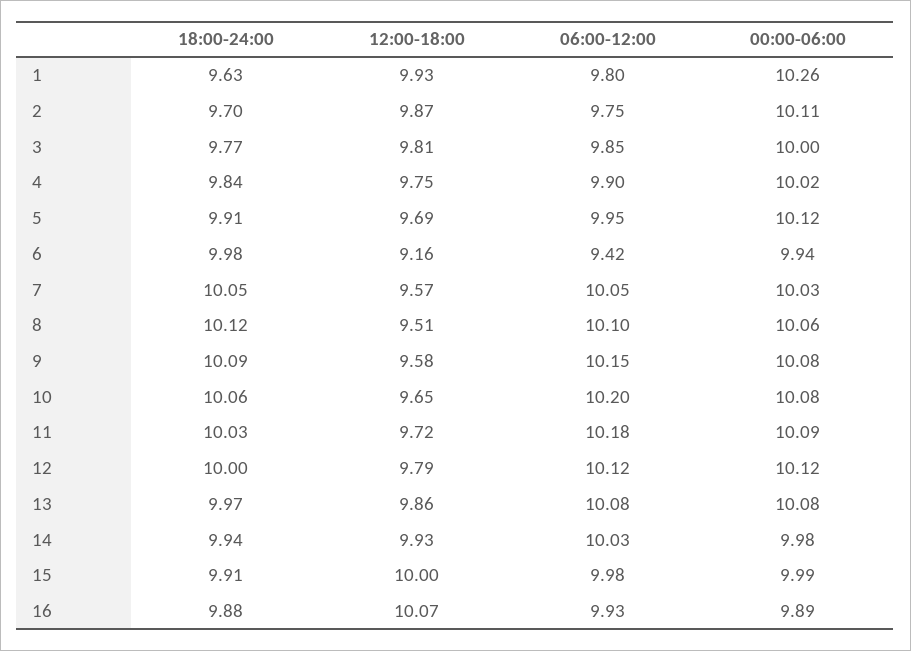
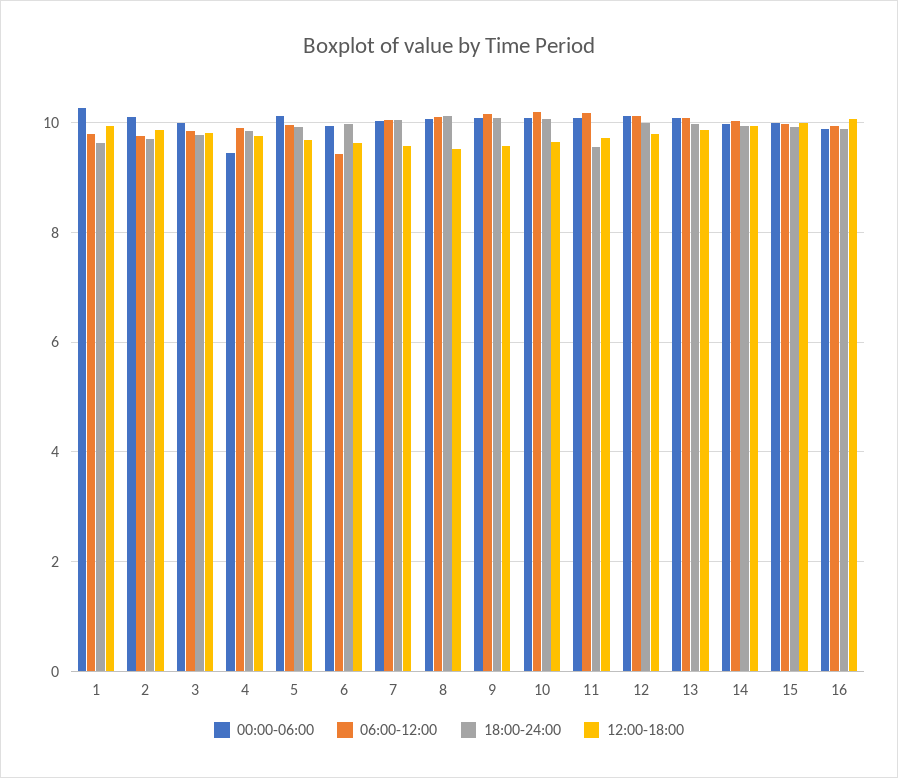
  {
    "18:00-24:00": {
      "1": 9.63,
      "2": 9.7,
      "3": 9.77,
      "4": 9.84,
      "5": 9.91,
      "6": 9.98,
      "7": 10.05,
      "8": 10.12,
      "9": 10.09,
      "10": 10.06,
-     "11": 10.03,
+     "11": 9.6,
      "12": 10,
      "13": 9.97,
      "14": 9.94,
      "15": 9.91,
      "16": 9.88
    },
    "12:00-18:00": {
      "1": 9.93,
      "2": 9.87,
      "3": 9.81,
      "4": 9.75,
      "5": 9.69,
-     "6": 9.16,
+     "6": 9.6,
      "7": 9.57,
      "8": 9.51,
      "9": 9.58,
      "10": 9.65,
      "11": 9.72,
      "12": 9.79,
      "13": 9.86,
      "14": 9.93,
      "15": 10,
      "16": 10.07
    },
    "06:00-12:00": {
      "1": 9.8,
      "2": 9.75,
      "3": 9.85,
      "4": 9.9,
      "5": 9.95,
      "6": 9.42,
      "7": 10.05,
      "8": 10.1,
      "9": 10.15,
      "10": 10.2,
      "11": 10.18,
      "12": 10.12,
      "13": 10.08,
      "14": 10.03,
      "15": 9.98,
      "16": 9.93
    },
    "00:00-06:00": {
      "1": 10.26,
      "2": 10.11,
      "3": 10,
-     "4": 10.02,
+     "4": 9.4,
      "5": 10.12,
      "6": 9.94,
      "7": 10.03,
      "8": 10.06,
      "9": 10.08,
      "10": 10.08,
      "11": 10.09,
      "12": 10.12,
      "13": 10.08,
      "14": 9.98,
      "15": 9.99,
      "16": 9.89
    }
  }

